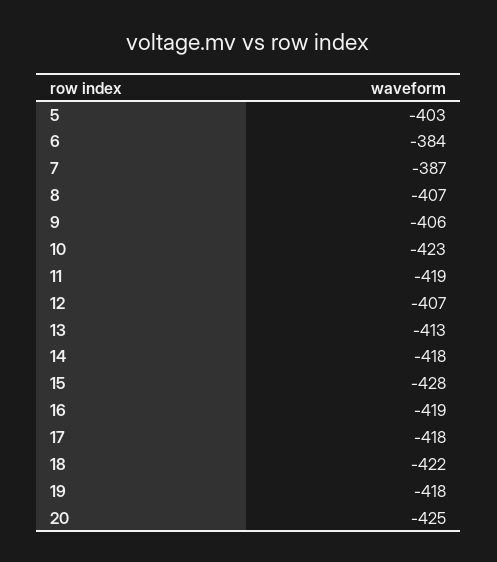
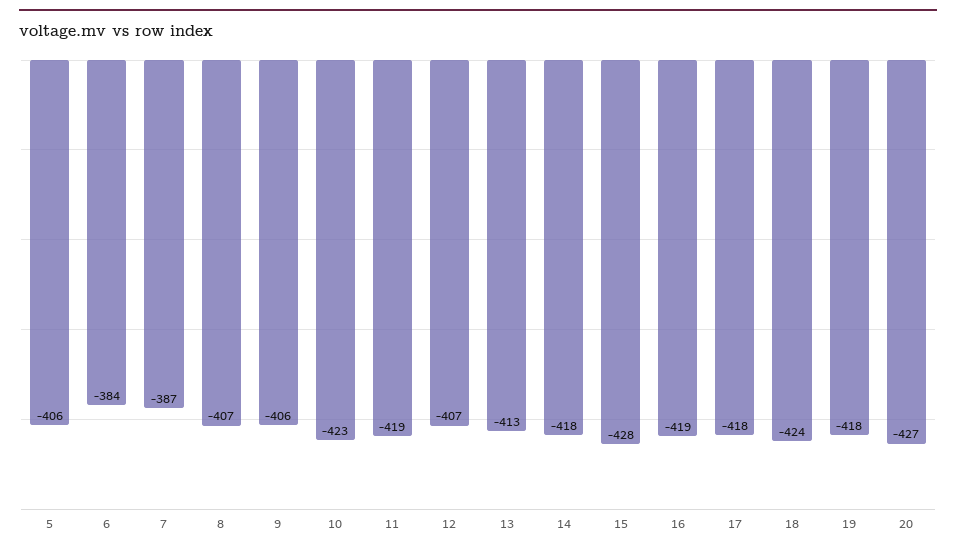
  {
-   "5": -403,
+   "5": -406,
    "6": -384,
    "7": -387,
    "8": -407,
    "9": -406,
    "10": -423,
    "11": -419,
    "12": -407,
    "13": -413,
    "14": -418,
    "15": -428,
    "16": -419,
    "17": -418,
-   "18": -422,
+   "18": -424,
    "19": -418,
-   "20": -425
+   "20": -427
  }

